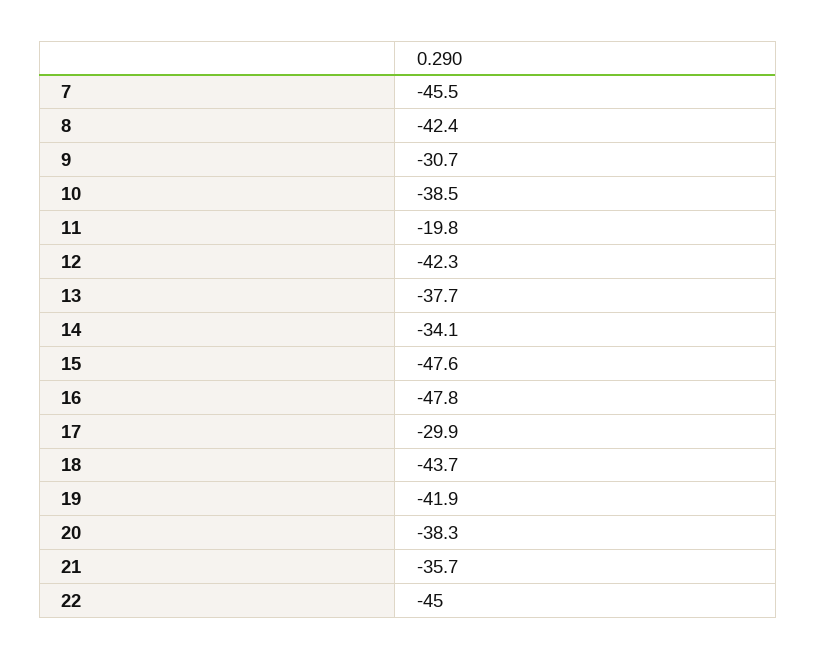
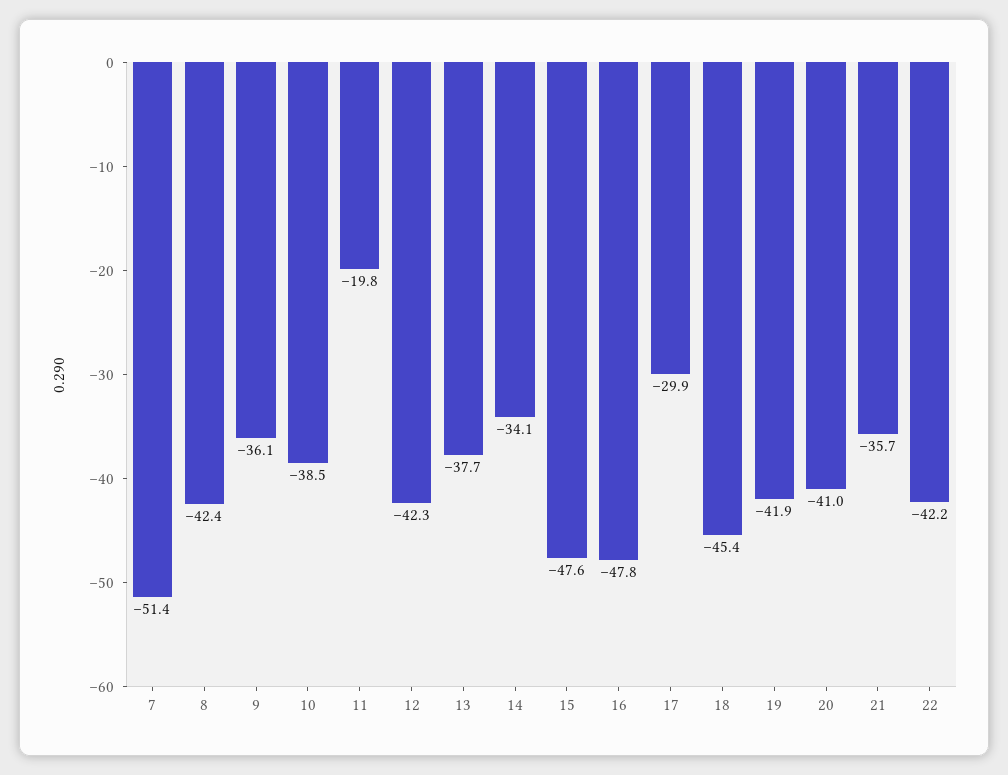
  {
-   "7": -45.5,
+   "7": -51.4,
    "8": -42.4,
-   "9": -30.7,
+   "9": -36.1,
    "10": -38.5,
    "11": -19.8,
    "12": -42.3,
    "13": -37.7,
    "14": -34.1,
    "15": -47.6,
    "16": -47.8,
    "17": -29.9,
-   "18": -43.7,
+   "18": -45.4,
    "19": -41.9,
-   "20": -38.3,
+   "20": -41,
    "21": -35.7,
-   "22": -45
+   "22": -42.2
  }

